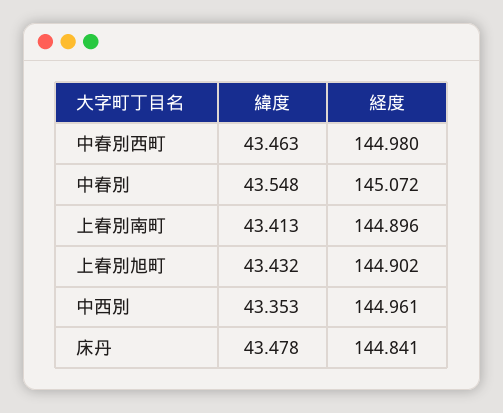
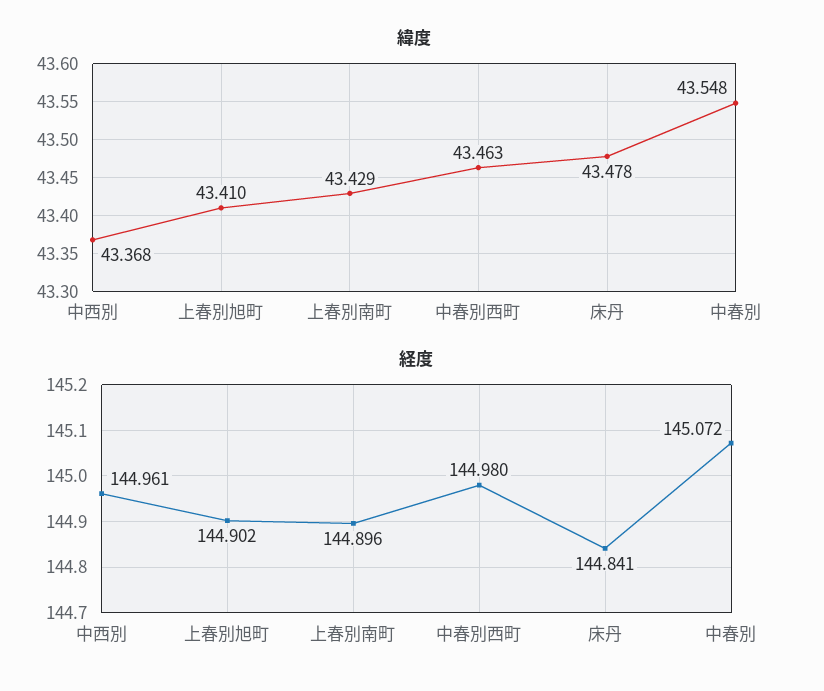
  {
    "緯度": {
      "中春別西町": 43.463,
      "中春別": 43.548,
-     "上春別南町": 43.413,
+     "上春別南町": 43.429,
-     "上春別旭町": 43.432,
+     "上春別旭町": 43.41,
-     "中西別": 43.353,
+     "中西別": 43.368,
      "床丹": 43.478
    },
    "経度": {
      "中春別西町": 144.98,
      "中春別": 145.072,
      "上春別南町": 144.896,
      "上春別旭町": 144.902,
      "中西別": 144.961,
      "床丹": 144.841
    }
  }

